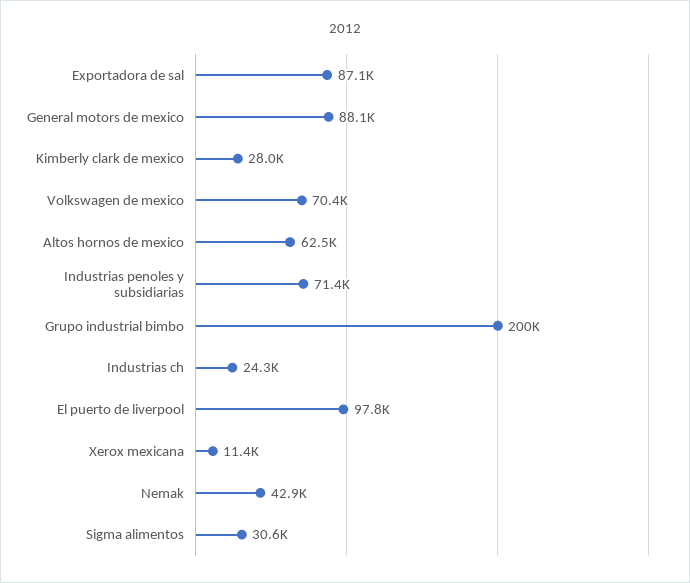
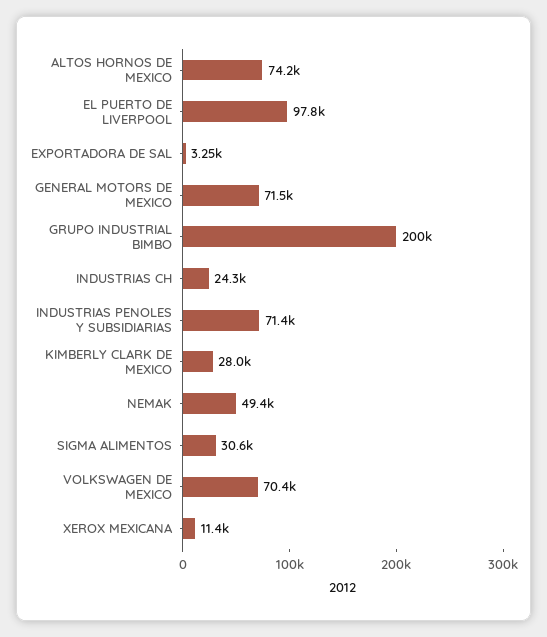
  {
-   "Exportadora de sal": 87100,
+   "Exportadora de sal": 3250,
-   "General motors de mexico": 88100,
+   "General motors de mexico": 71500,
    "Kimberly clark de mexico": 28000,
    "Volkswagen de mexico": 70400,
-   "Altos hornos de mexico": 62500,
+   "Altos hornos de mexico": 74200,
    "Industrias penoles y subsidiarias": 71400,
    "Grupo industrial bimbo": 200000,
    "Industrias ch": 24300,
    "El puerto de liverpool": 97800,
    "Xerox mexicana": 11400,
-   "Nemak": 42900,
+   "Nemak": 49400,
    "Sigma alimentos": 30600
  }

